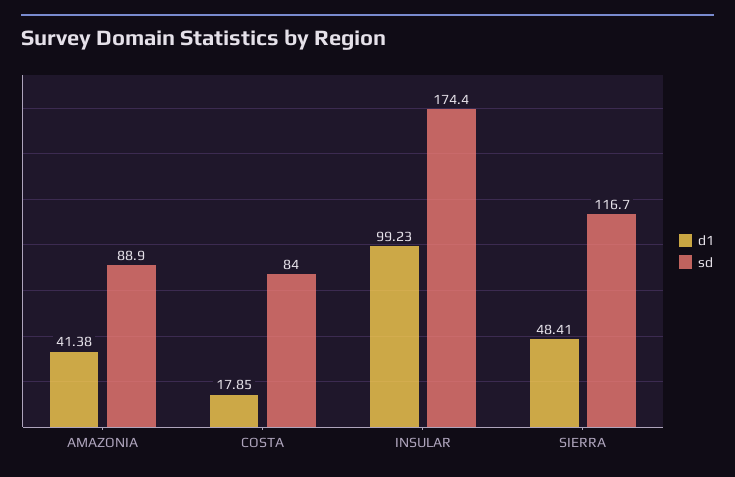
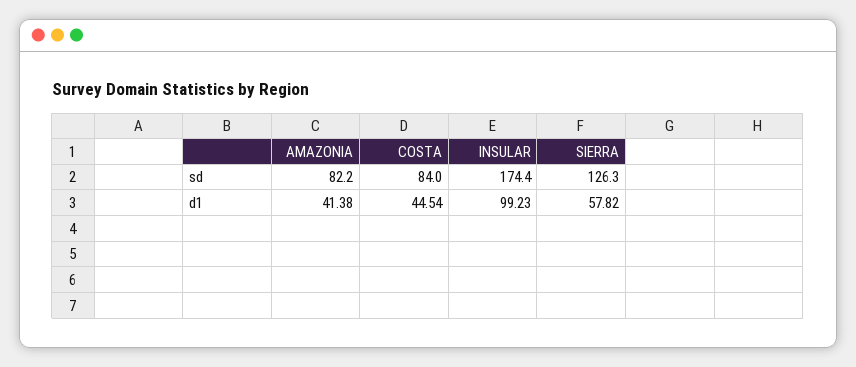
  {
    "d1": {
      "AMAZONIA": 41.38,
-     "COSTA": 17.85,
+     "COSTA": 44.54,
      "INSULAR": 99.23,
-     "SIERRA": 48.41
+     "SIERRA": 57.82
    },
    "sd": {
-     "AMAZONIA": 88.9,
+     "AMAZONIA": 82.2,
      "COSTA": 84,
      "INSULAR": 174.4,
-     "SIERRA": 116.7
+     "SIERRA": 126.3
    }
  }

